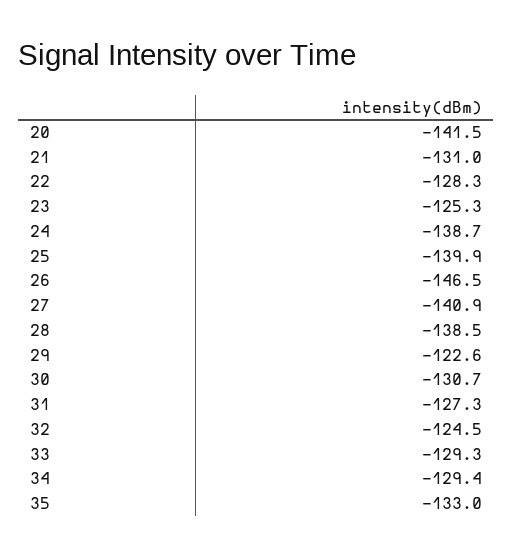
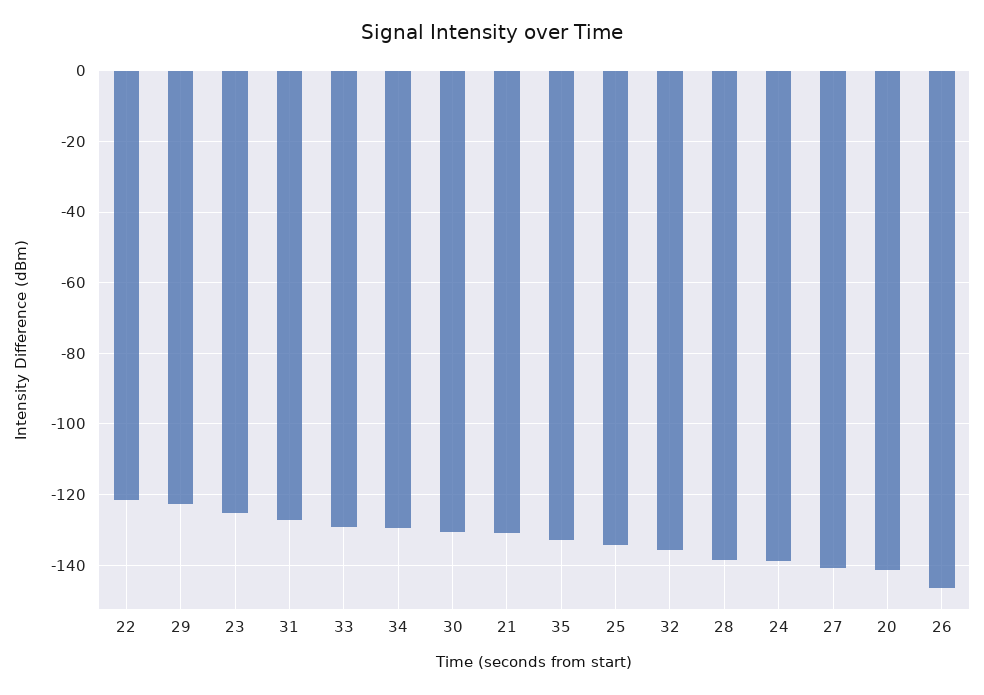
  {
    "20": -141.5,
    "21": -131,
-   "22": -128.3,
+   "22": -122,
    "23": -125.3,
    "24": -138.7,
-   "25": -139.9,
+   "25": -134,
    "26": -146.5,
    "27": -140.9,
    "28": -138.5,
    "29": -122.6,
    "30": -130.7,
    "31": -127.3,
-   "32": -124.5,
+   "32": -136,
    "33": -129.3,
    "34": -129.4,
    "35": -133
  }

